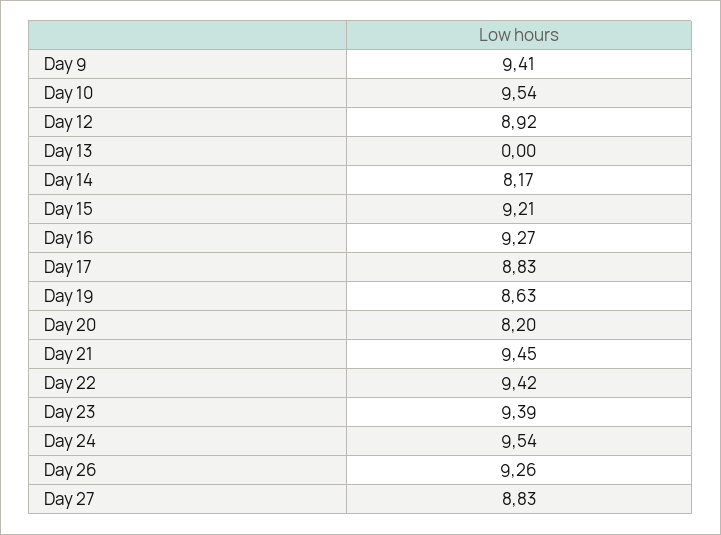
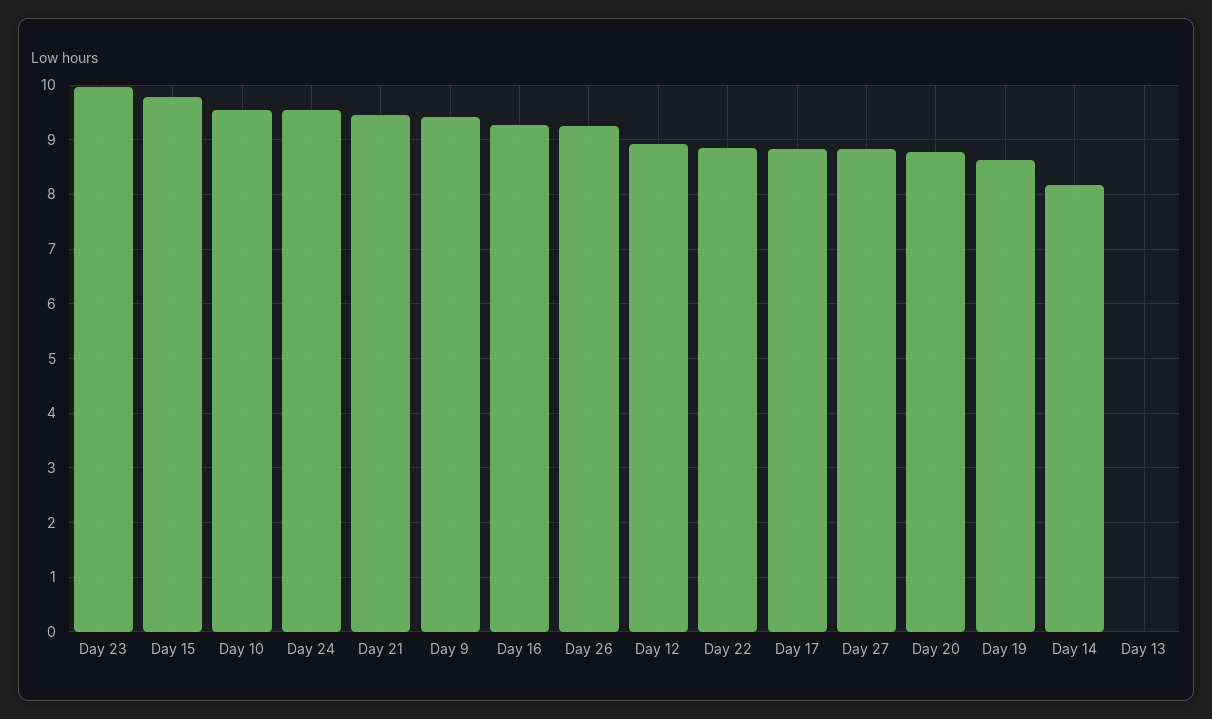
  {
    "Day 9": 9.41,
    "Day 10": 9.54,
    "Day 12": 8.92,
    "Day 13": 0,
    "Day 14": 8.17,
-   "Day 15": 9.21,
+   "Day 15": 9.8,
    "Day 16": 9.27,
    "Day 17": 8.83,
    "Day 19": 8.63,
-   "Day 20": 8.2,
+   "Day 20": 8.8,
    "Day 21": 9.45,
-   "Day 22": 9.42,
+   "Day 22": 8.8,
-   "Day 23": 9.39,
+   "Day 23": 10,
    "Day 24": 9.54,
    "Day 26": 9.26,
    "Day 27": 8.83
  }

